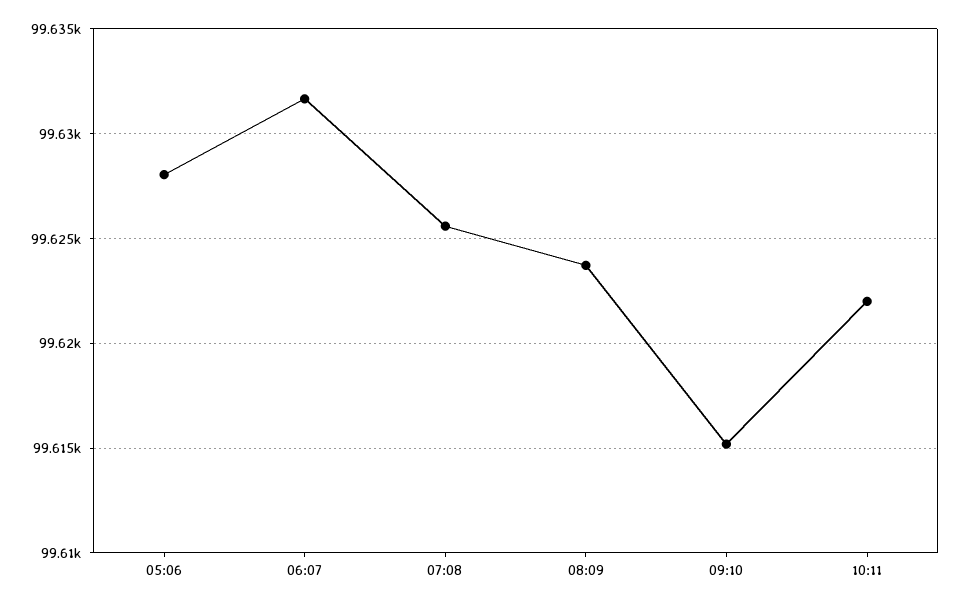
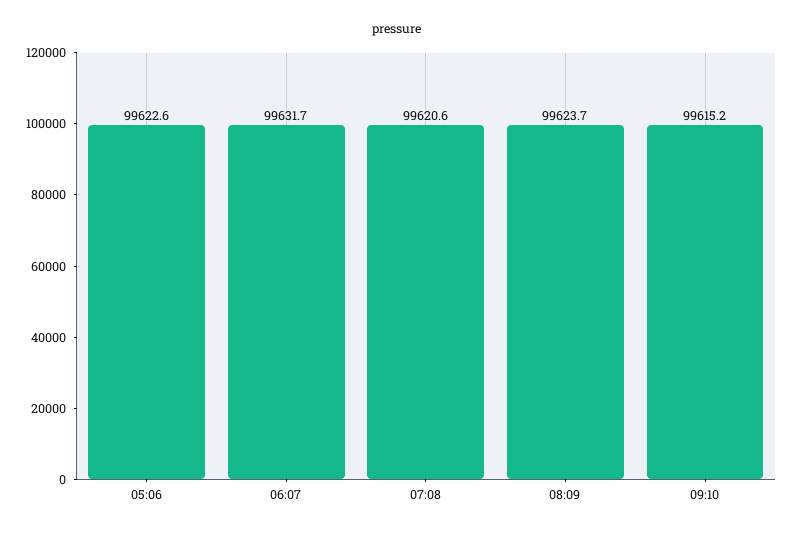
  {
-   "05:06": 99628,
+   "05:06": 99622.6,
    "06:07": 99631.7,
-   "07:08": 99625.5,
+   "07:08": 99620.6,
    "08:09": 99623.7,
-   "09:10": 99615.2,
+   "09:10": 99615.2
-   "10:11": 99622
  }

